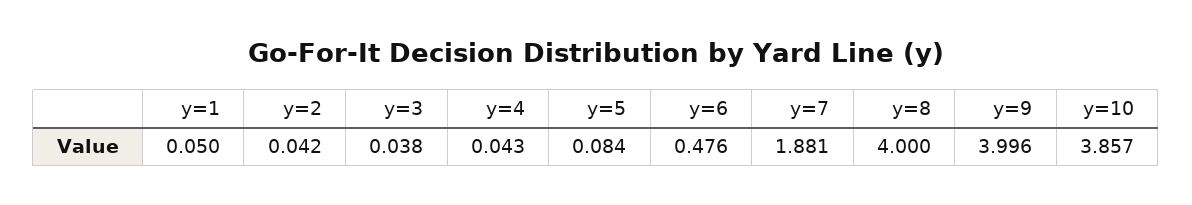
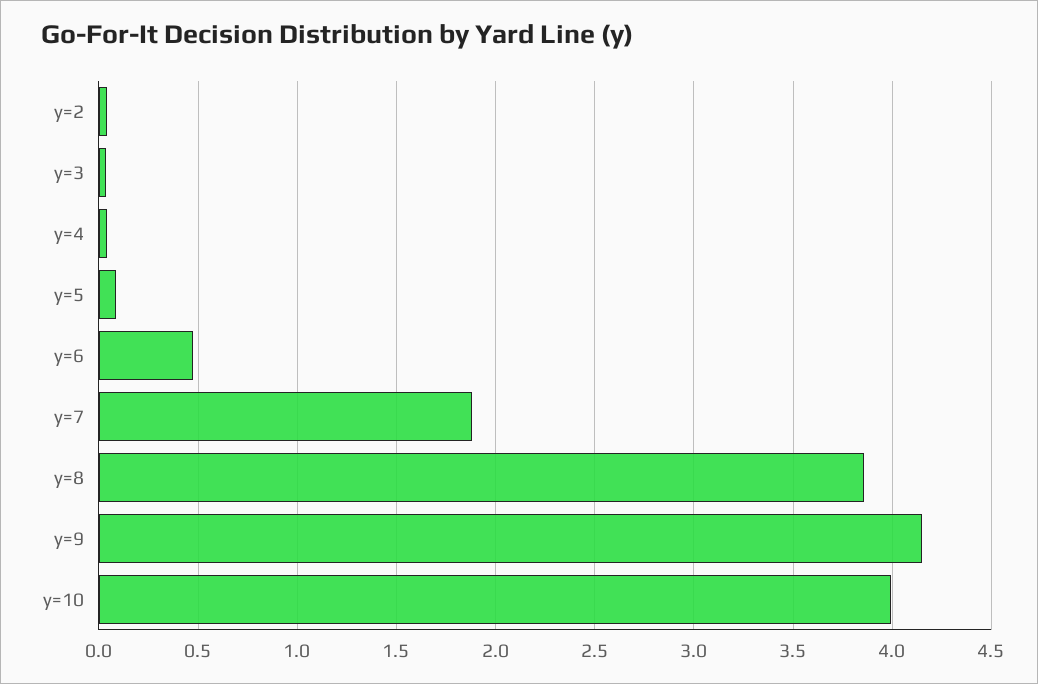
  {
-   "y=1": 0.05,
    "y=2": 0.042,
    "y=3": 0.038,
    "y=4": 0.043,
    "y=5": 0.084,
    "y=6": 0.476,
    "y=7": 1.881,
-   "y=8": 4,
+   "y=8": 3.85,
-   "y=9": 3.996,
+   "y=9": 4.15,
-   "y=10": 3.857
+   "y=10": 4
  }

